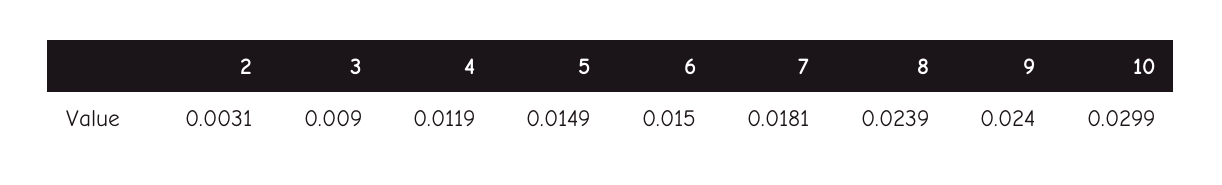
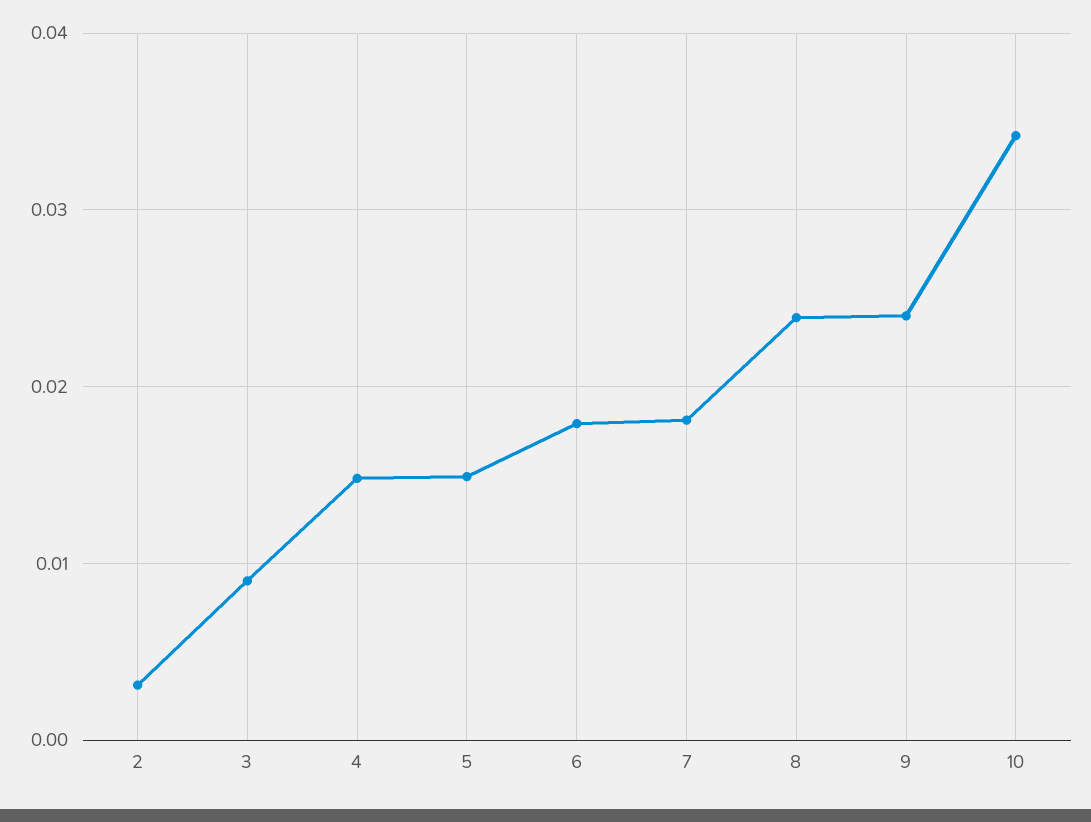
  {
    "2": 0.0031,
    "3": 0.009,
-   "4": 0.0119,
+   "4": 0.015,
    "5": 0.0149,
-   "6": 0.015,
+   "6": 0.018,
    "7": 0.0181,
    "8": 0.0239,
    "9": 0.024,
-   "10": 0.0299
+   "10": 0.034
  }

